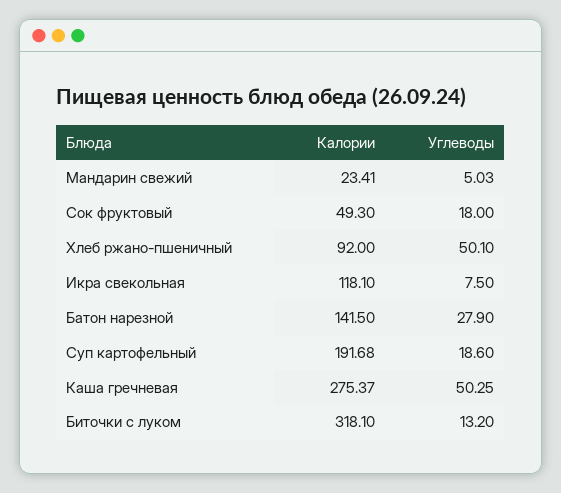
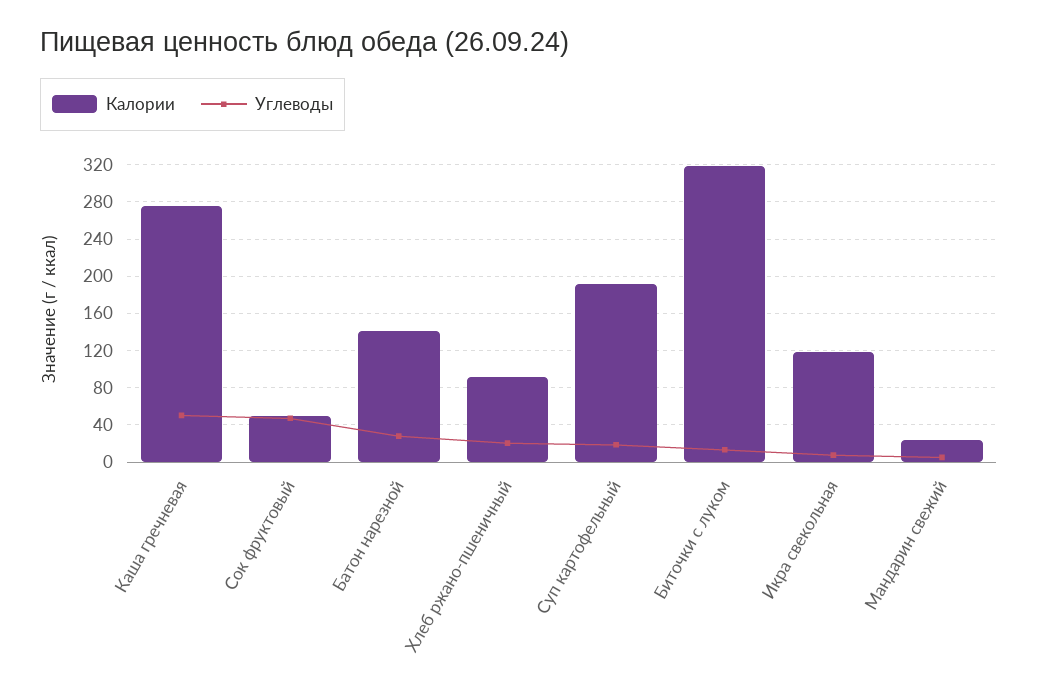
  {
    "Калории": {
      "Мандарин свежий": 23.41,
      "Сок фруктовый": 49.3,
      "Хлеб ржано-пшеничный": 92,
      "Икра свекольная": 118.1,
      "Батон нарезной": 141.5,
      "Суп картофельный": 191.68,
      "Каша гречневая": 275.37,
      "Биточки с луком": 318.1
    },
    "Углеводы": {
      "Мандарин свежий": 5.03,
-     "Сок фруктовый": 18,
+     "Сок фруктовый": 50,
-     "Хлеб ржано-пшеничный": 50.1,
+     "Хлеб ржано-пшеничный": 20,
      "Икра свекольная": 7.5,
      "Батон нарезной": 27.9,
      "Суп картофельный": 18.6,
      "Каша гречневая": 50.25,
      "Биточки с луком": 13.2
    }
  }

